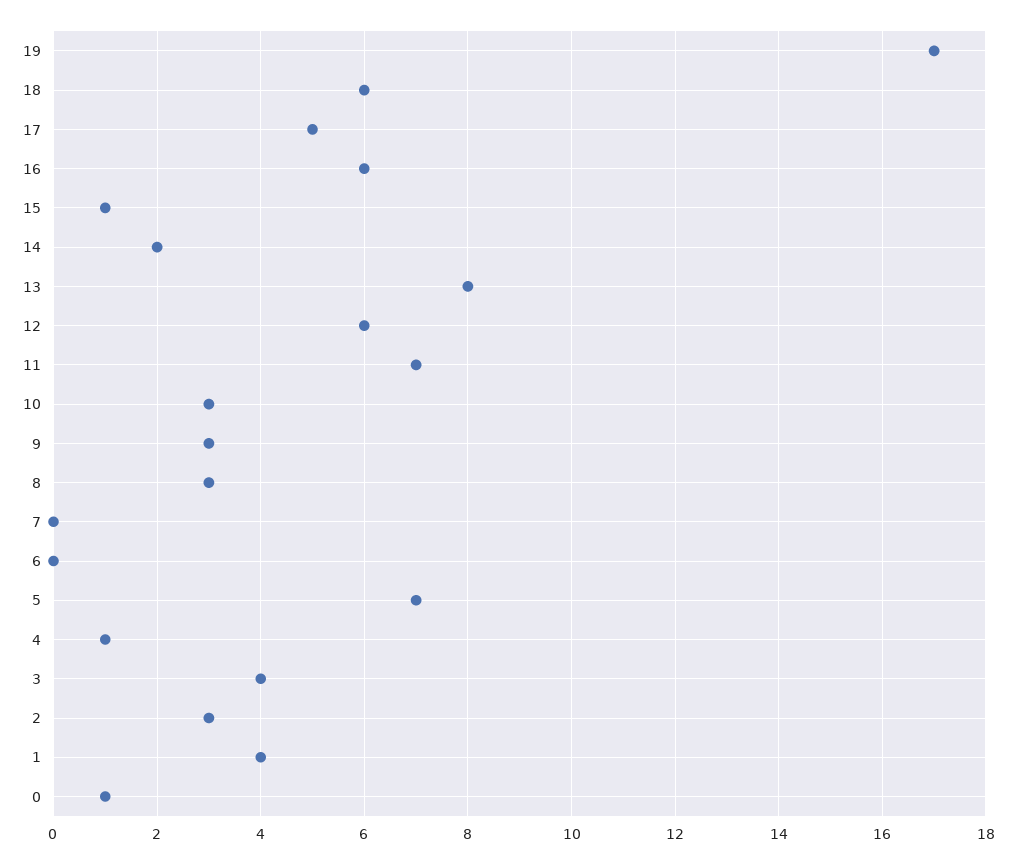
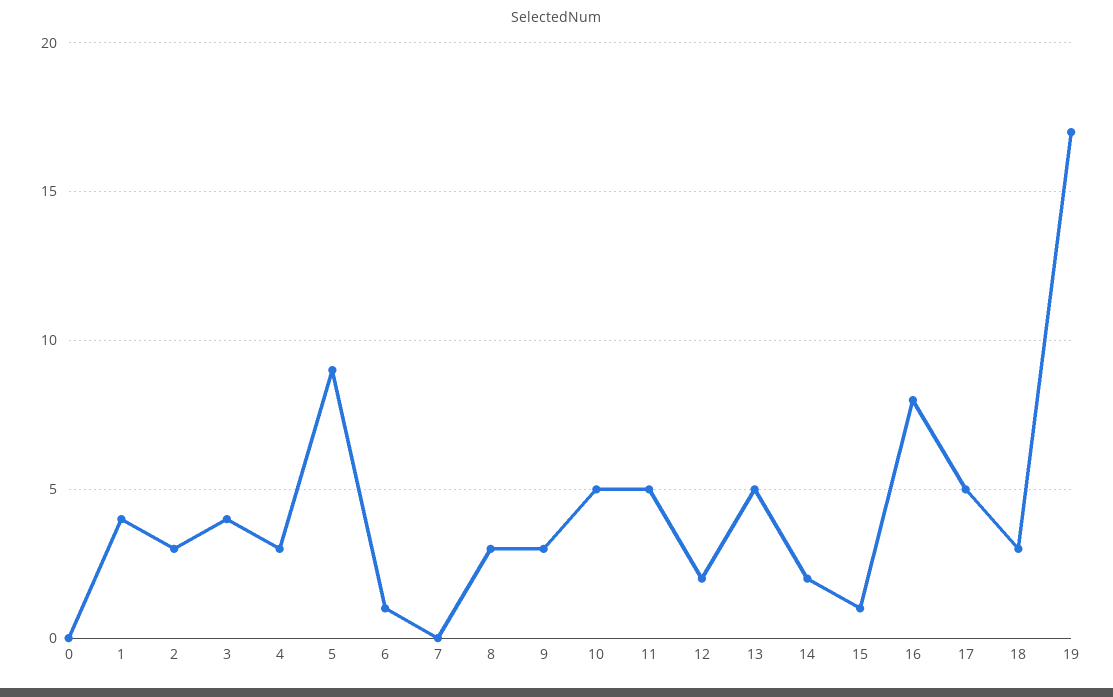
  {
    "19": 17,
-   "18": 6,
+   "18": 3,
    "17": 5,
-   "16": 6,
+   "16": 8,
    "15": 1,
    "14": 2,
-   "13": 8,
+   "13": 5,
-   "12": 6,
+   "12": 2,
-   "11": 7,
+   "11": 5,
-   "10": 3,
+   "10": 5,
    "9": 3,
    "8": 3,
    "7": 0,
-   "6": 0,
+   "6": 1,
-   "5": 7,
+   "5": 9,
-   "4": 1,
+   "4": 3,
    "3": 4,
    "2": 3,
    "1": 4,
-   "0": 1
+   "0": 0
  }

